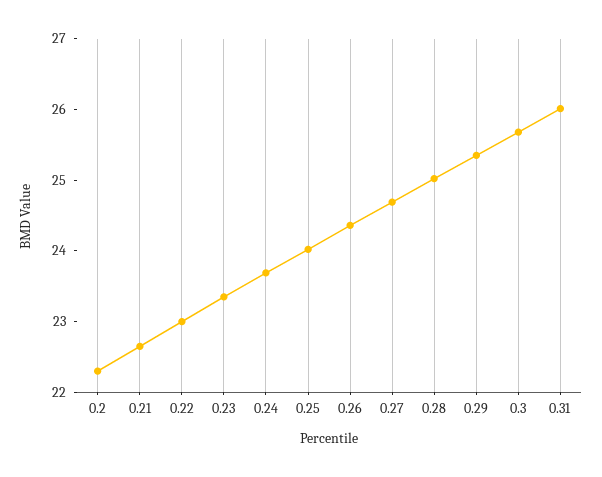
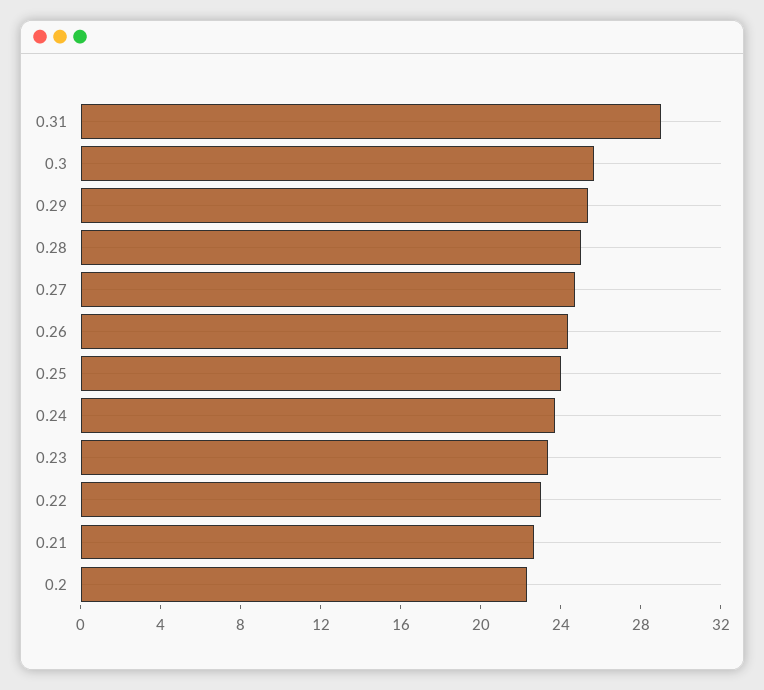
  {
    "0.2": 22.4,
    "0.21": 22.6,
    "0.22": 23,
    "0.23": 23.4,
    "0.24": 23.6,
    "0.25": 24,
    "0.26": 24.4,
    "0.27": 24.6,
    "0.28": 25,
    "0.29": 25.4,
    "0.3": 25.6,
-   "0.31": 26
+   "0.31": 29
  }

